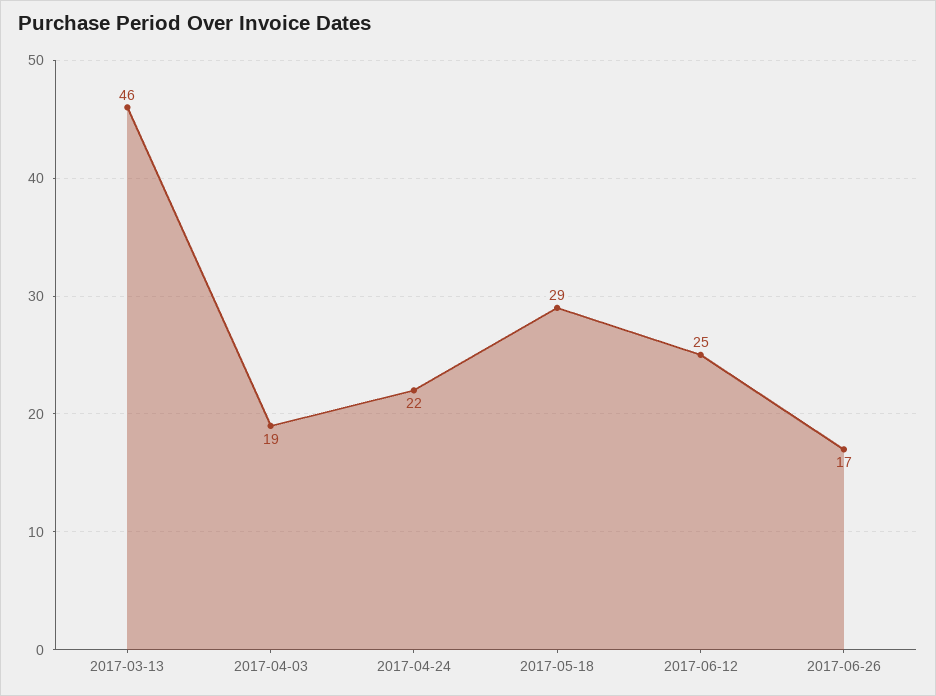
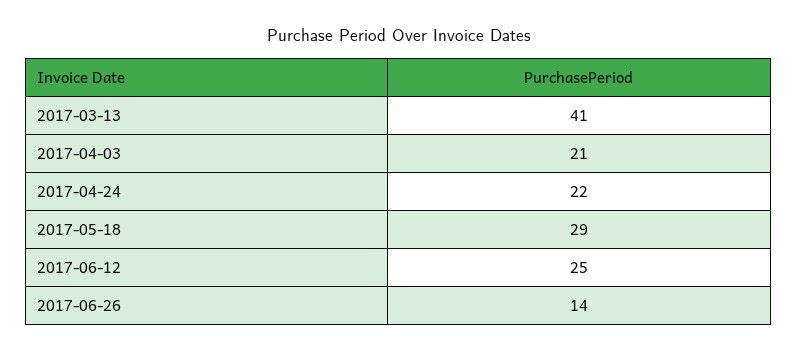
  {
-   "2017-03-13": 46,
+   "2017-03-13": 41,
-   "2017-04-03": 19,
+   "2017-04-03": 21,
    "2017-04-24": 22,
    "2017-05-18": 29,
    "2017-06-12": 25,
-   "2017-06-26": 17
+   "2017-06-26": 14
  }

